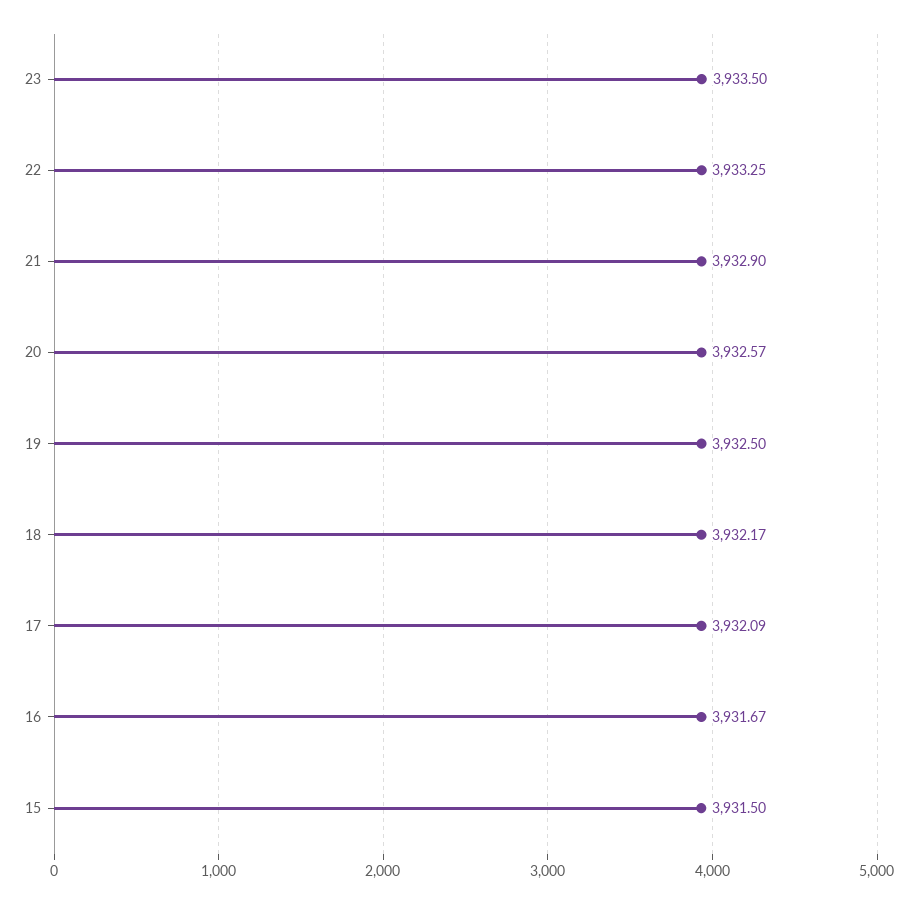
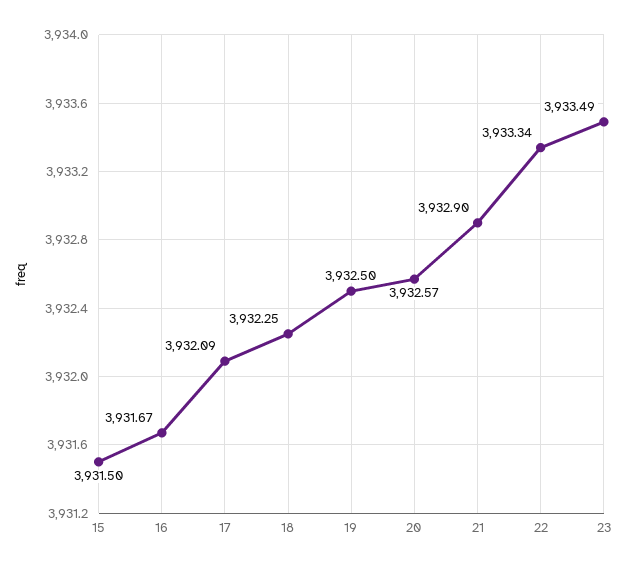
  {
-   "23": 3933.5,
+   "23": 3933.49,
-   "22": 3933.25,
+   "22": 3933.34,
    "21": 3932.9,
    "20": 3932.57,
    "19": 3932.5,
-   "18": 3932.17,
+   "18": 3932.25,
    "17": 3932.09,
    "16": 3931.67,
    "15": 3931.5
  }

